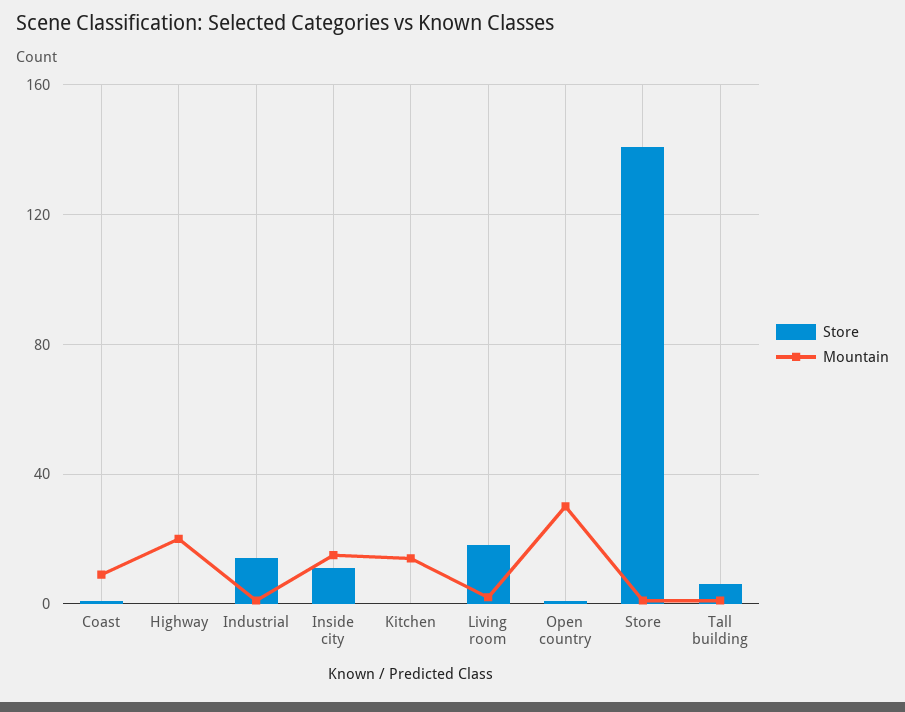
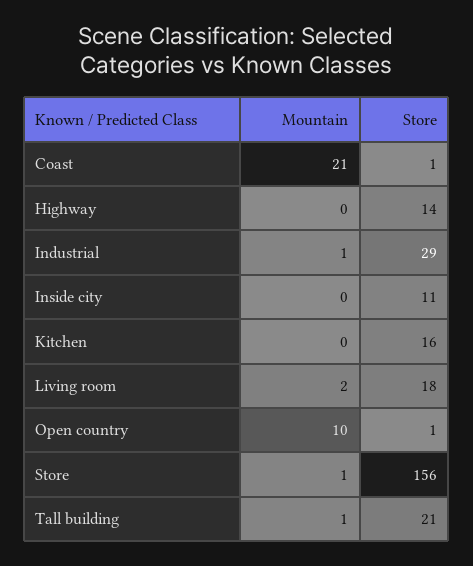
  {
    "Store": {
      "Coast": 1,
-     "Highway": 0,
+     "Highway": 14,
-     "Industrial": 15,
+     "Industrial": 29,
      "Inside city": 11,
-     "Kitchen": 0,
+     "Kitchen": 16,
      "Living room": 18,
      "Open country": 1,
-     "Store": 140,
+     "Store": 156,
-     "Tall building": 5
+     "Tall building": 21
    },
    "Mountain": {
-     "Coast": 10,
+     "Coast": 21,
-     "Highway": 20,
+     "Highway": 0,
      "Industrial": 1,
-     "Inside city": 15,
+     "Inside city": 0,
-     "Kitchen": 15,
+     "Kitchen": 0,
      "Living room": 2,
-     "Open country": 30,
+     "Open country": 10,
      "Store": 1,
      "Tall building": 1
    }
  }

